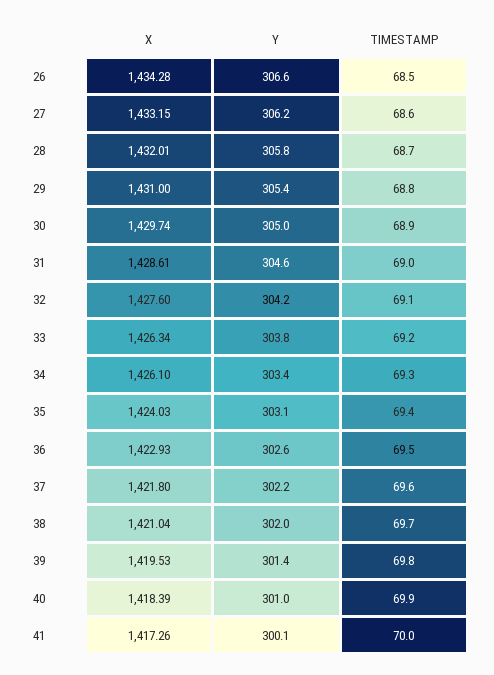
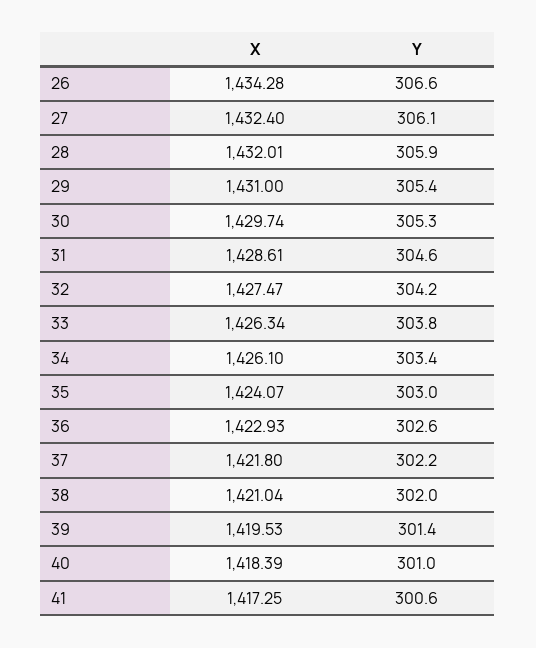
  {
    "X": {
      "26": 1434.28,
-     "27": 1433.15,
+     "27": 1432.4,
      "28": 1432.01,
      "29": 1431,
      "30": 1429.74,
      "31": 1428.61,
-     "32": 1427.6,
+     "32": 1427.47,
      "33": 1426.34,
      "34": 1426.1,
-     "35": 1424.03,
+     "35": 1424.07,
      "36": 1422.93,
      "37": 1421.8,
      "38": 1421.04,
      "39": 1419.53,
      "40": 1418.39,
-     "41": 1417.26
+     "41": 1417.25
    },
    "Y": {
      "26": 306.6,
-     "27": 306.2,
+     "27": 306.1,
-     "28": 305.8,
+     "28": 305.9,
      "29": 305.4,
-     "30": 305,
+     "30": 305.3,
      "31": 304.6,
      "32": 304.2,
      "33": 303.8,
      "34": 303.4,
-     "35": 303.1,
+     "35": 303,
      "36": 302.6,
      "37": 302.2,
      "38": 302,
      "39": 301.4,
      "40": 301,
-     "41": 300.1
+     "41": 300.6
-   },
+   }
-   "TIMESTAMP": {
-     "26": 68.5,
-     "27": 68.6,
-     "28": 68.7,
-     "29": 68.8,
-     "30": 68.9,
-     "31": 69,
-     "32": 69.1,
-     "33": 69.2,
-     "34": 69.3,
-     "35": 69.4,
-     "36": 69.5,
-     "37": 69.6,
-     "38": 69.7,
-     "39": 69.8,
-     "40": 69.9,
-     "41": 70
-   }
  }

